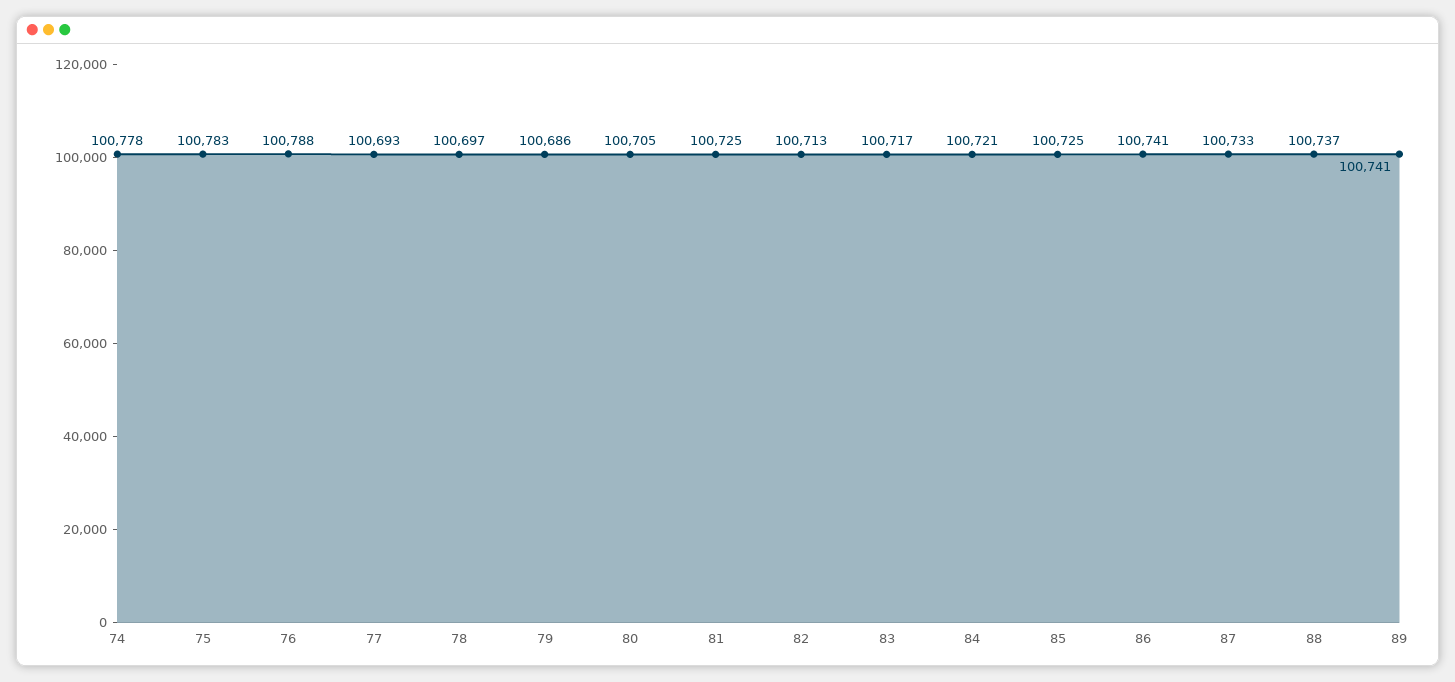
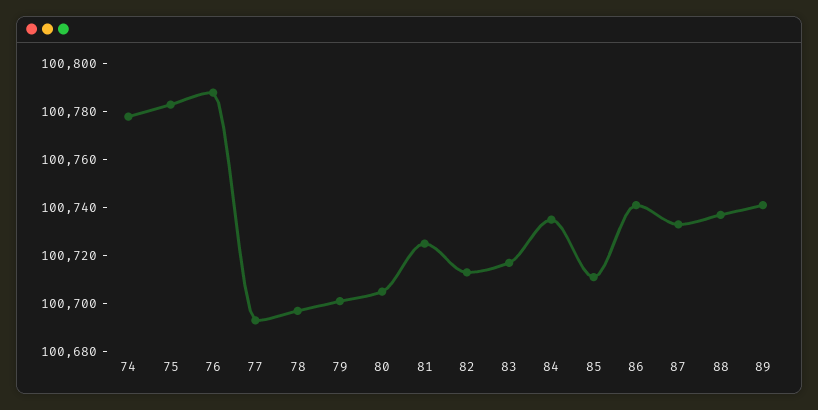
  {
    "74": 100778,
    "75": 100783,
    "76": 100788,
    "77": 100693,
    "78": 100697,
-   "79": 100686,
+   "79": 100700,
    "80": 100705,
    "81": 100725,
    "82": 100713,
    "83": 100717,
-   "84": 100721,
+   "84": 100735,
-   "85": 100725,
+   "85": 100710,
    "86": 100741,
    "87": 100733,
    "88": 100737,
    "89": 100741
  }

